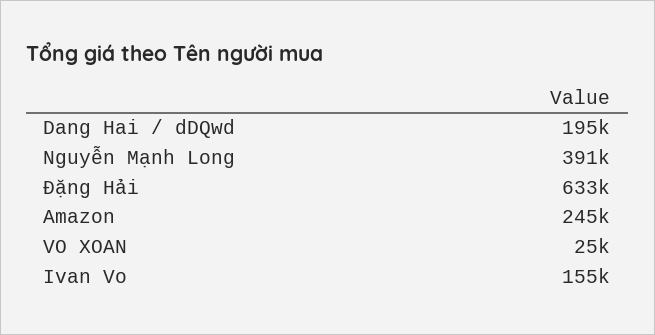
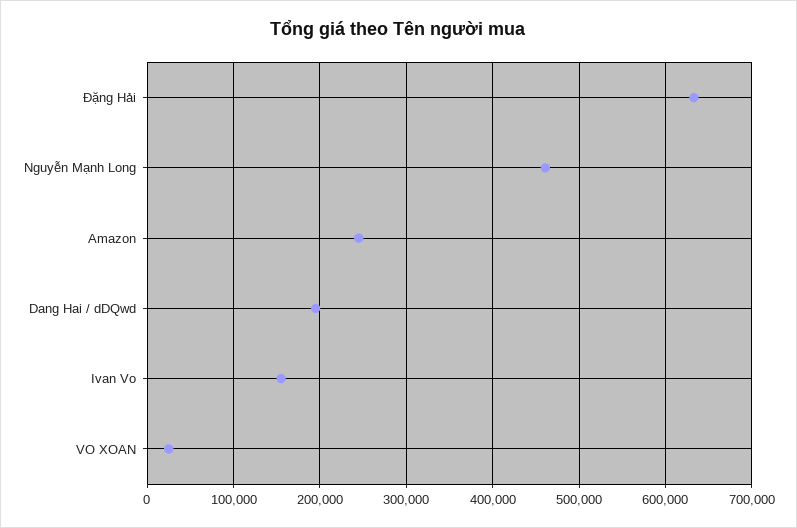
  {
    "Dang Hai / dDQwd": 195000,
-   "Nguyễn Mạnh Long": 391000,
+   "Nguyễn Mạnh Long": 460000,
    "Đặng Hải": 633000,
    "Amazon": 245000,
    "VO XOAN": 25000,
    "Ivan Vo": 155000
  }

